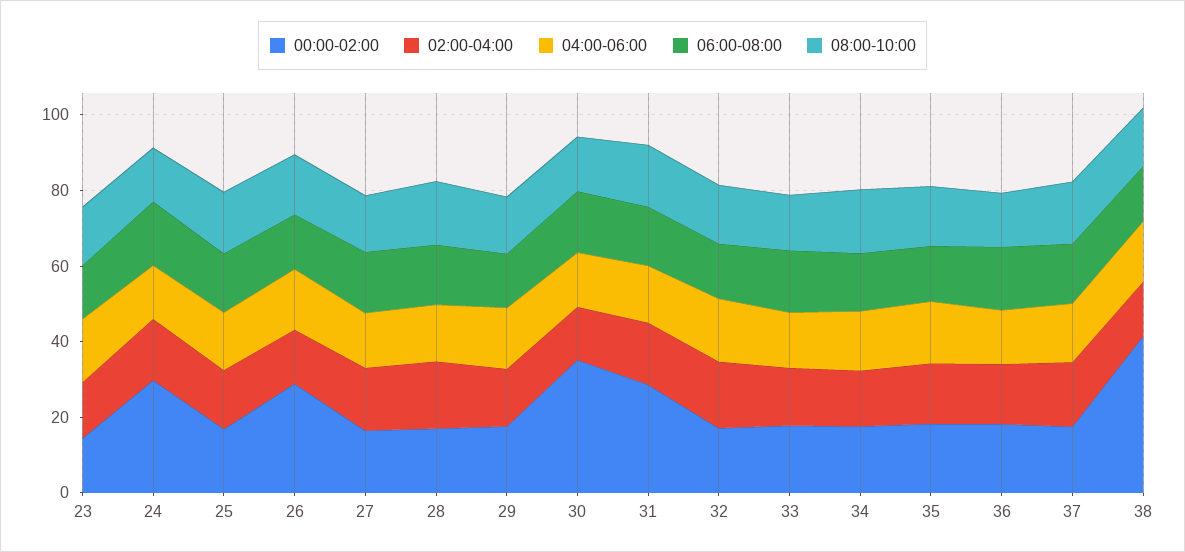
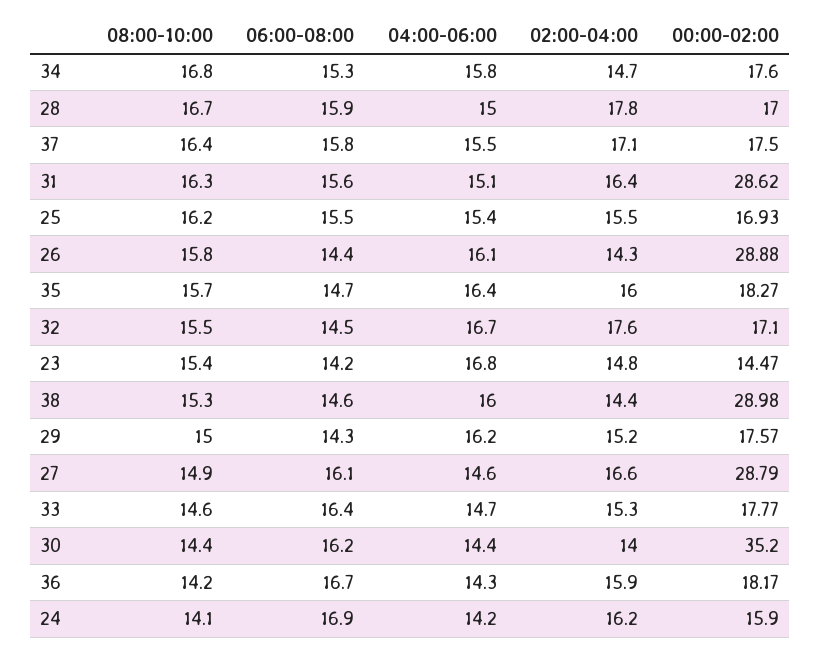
  {
    "00:00-02:00": {
      "23": 14.47,
-     "24": 30,
+     "24": 15.9,
      "25": 16.93,
      "26": 28.88,
-     "27": 15,
+     "27": 28.79,
      "28": 17,
      "29": 17.57,
      "30": 35.2,
      "31": 28.62,
      "32": 17.1,
      "33": 17.77,
      "34": 17.6,
      "35": 18.27,
      "36": 18.17,
      "37": 17.5,
-     "38": 40
+     "38": 28.98
    },
    "02:00-04:00": {
      "23": 14.8,
      "24": 16.2,
      "25": 15.5,
      "26": 14.3,
      "27": 16.6,
      "28": 17.8,
      "29": 15.2,
      "30": 14,
      "31": 16.4,
      "32": 17.6,
      "33": 15.3,
      "34": 14.7,
      "35": 16,
      "36": 15.9,
      "37": 17.1,
      "38": 14.4
    },
    "04:00-06:00": {
      "23": 16.8,
      "24": 14.2,
      "25": 15.4,
      "26": 16.1,
      "27": 14.6,
      "28": 15,
      "29": 16.2,
      "30": 14.4,
      "31": 15.1,
      "32": 16.7,
      "33": 14.7,
      "34": 15.8,
      "35": 16.4,
      "36": 14.3,
      "37": 15.5,
      "38": 16
    },
    "06:00-08:00": {
      "23": 14.2,
      "24": 16.9,
      "25": 15.5,
      "26": 14.4,
      "27": 16.1,
      "28": 15.9,
      "29": 14.3,
      "30": 16.2,
      "31": 15.6,
      "32": 14.5,
      "33": 16.4,
      "34": 15.3,
      "35": 14.7,
      "36": 16.7,
      "37": 15.8,
      "38": 14.6
    },
    "08:00-10:00": {
      "23": 15.4,
      "24": 14.1,
      "25": 16.2,
      "26": 15.8,
      "27": 14.9,
      "28": 16.7,
      "29": 15,
      "30": 14.4,
      "31": 16.3,
      "32": 15.5,
      "33": 14.6,
      "34": 16.8,
      "35": 15.7,
      "36": 14.2,
      "37": 16.4,
      "38": 15.3
    }
  }

